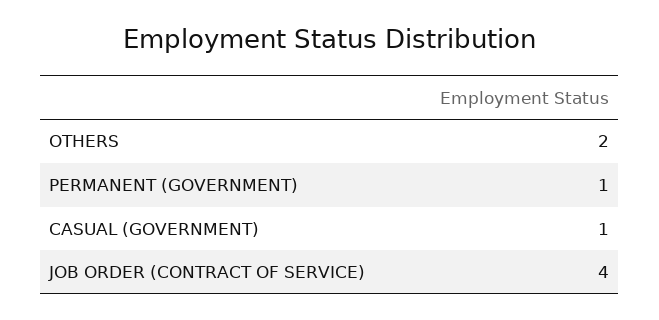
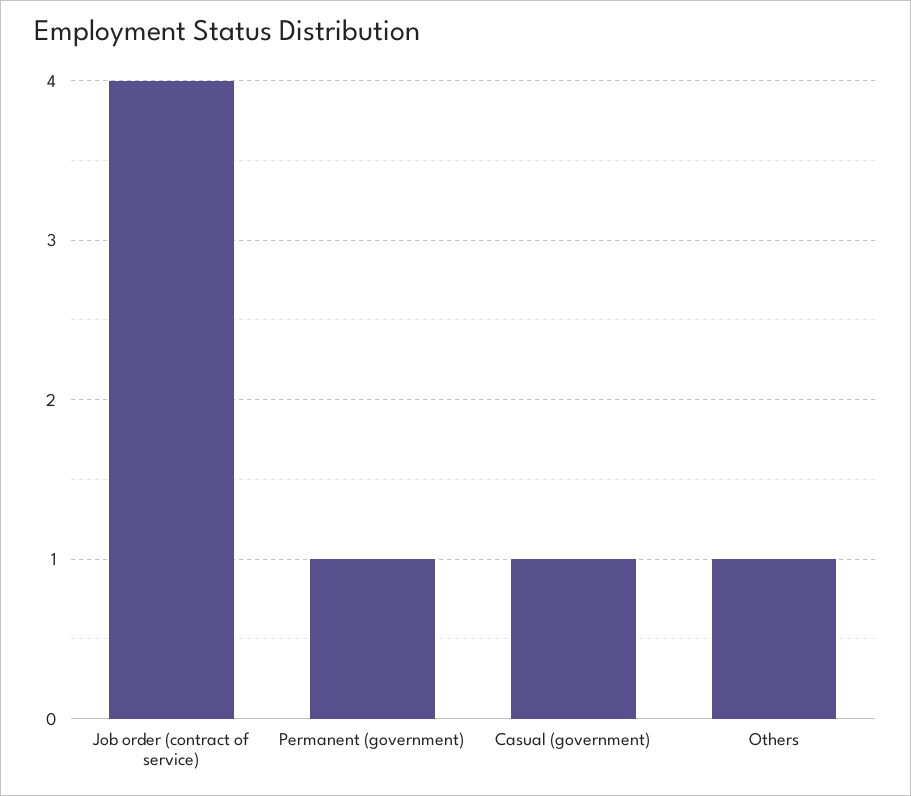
  {
-   "OTHERS": 2,
+   "OTHERS": 1,
    "PERMANENT (GOVERNMENT)": 1,
    "CASUAL (GOVERNMENT)": 1,
    "JOB ORDER (CONTRACT OF SERVICE)": 4
  }

